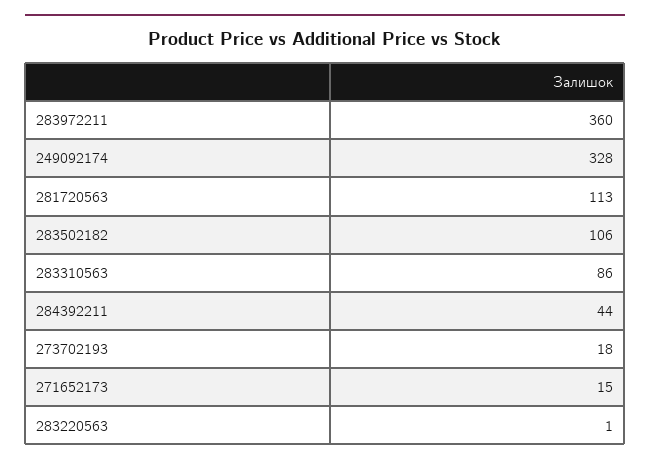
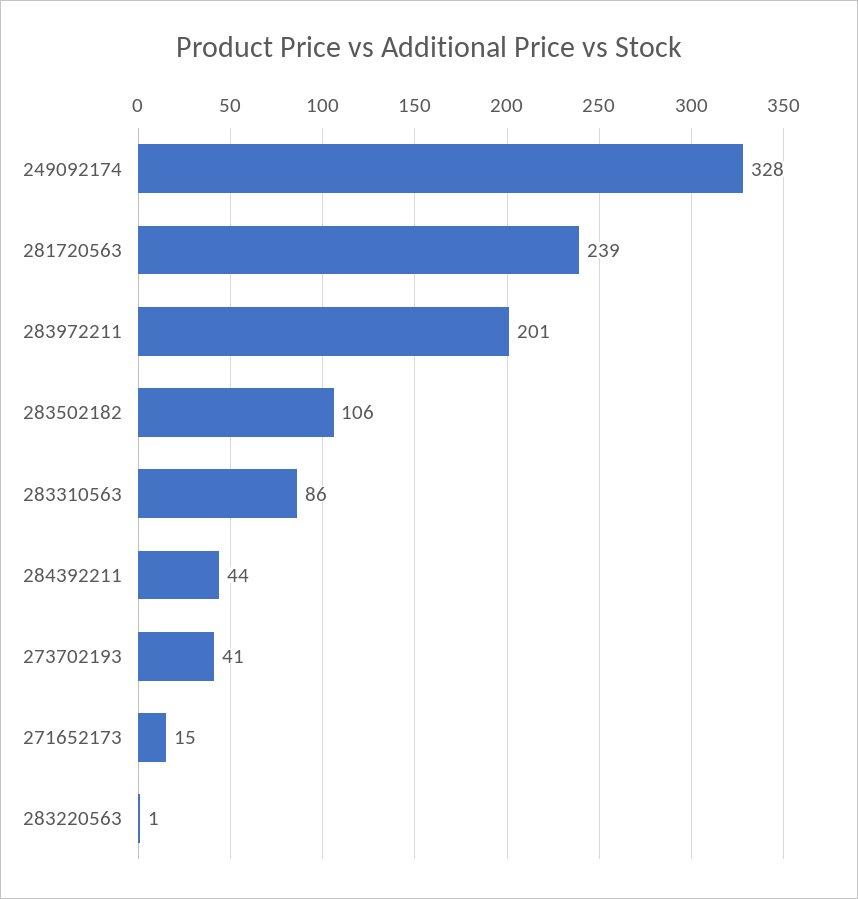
  {
-   "283972211": 360,
+   "283972211": 201,
    "249092174": 328,
-   "281720563": 113,
+   "281720563": 239,
    "283502182": 106,
    "283310563": 86,
    "284392211": 44,
-   "273702193": 18,
+   "273702193": 41,
    "271652173": 15,
    "283220563": 1
  }

